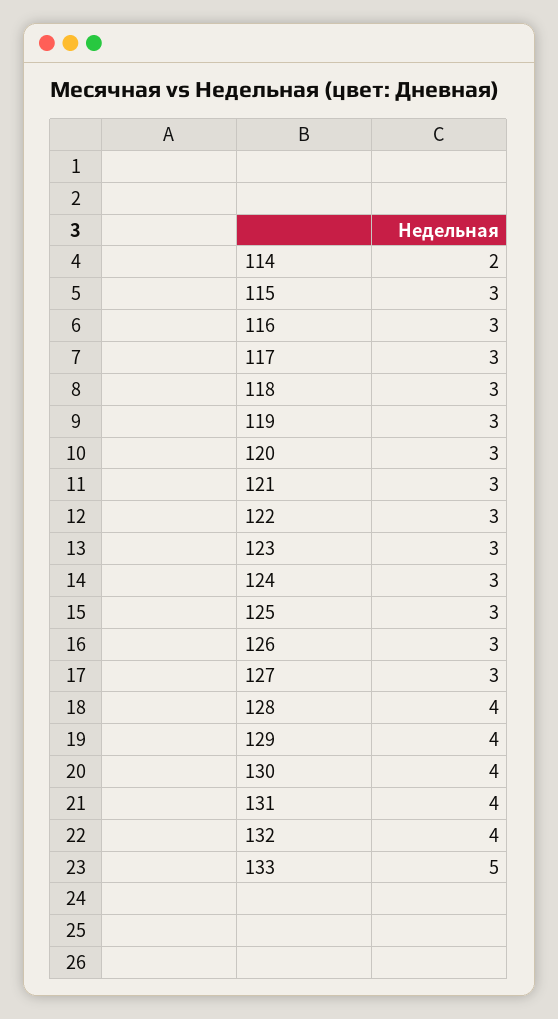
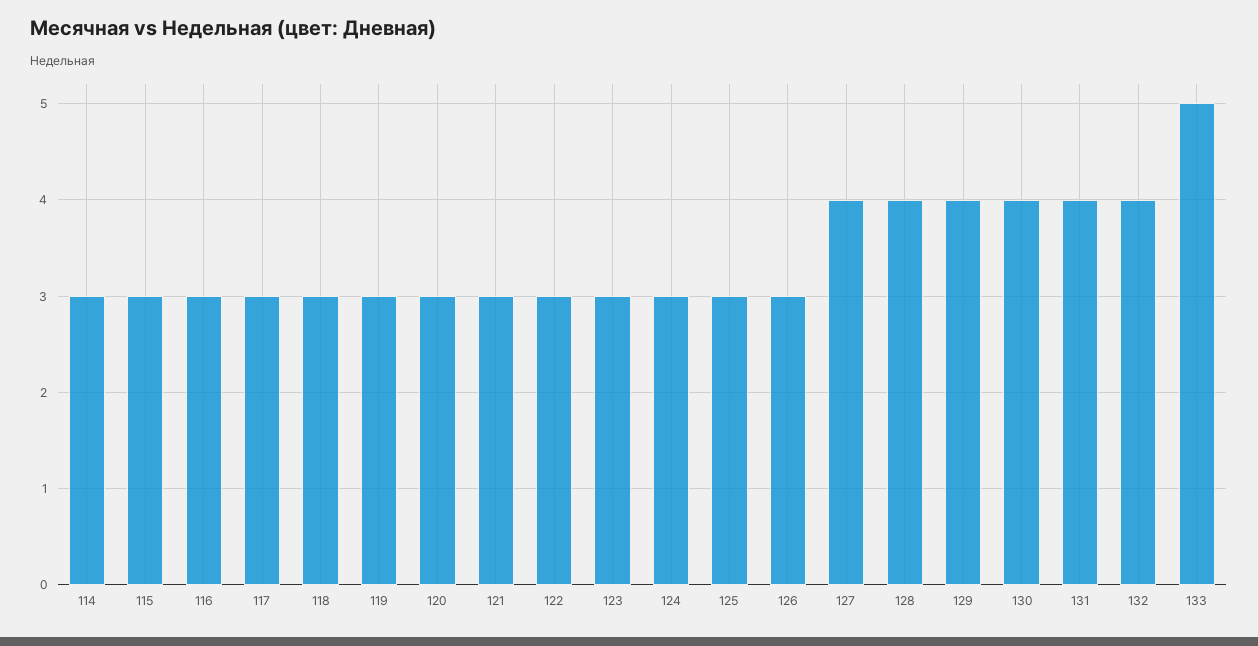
  {
-   "114": 2,
+   "114": 3,
    "115": 3,
    "116": 3,
    "117": 3,
    "118": 3,
    "119": 3,
    "120": 3,
    "121": 3,
    "122": 3,
    "123": 3,
    "124": 3,
    "125": 3,
    "126": 3,
-   "127": 3,
+   "127": 4,
    "128": 4,
    "129": 4,
    "130": 4,
    "131": 4,
    "132": 4,
    "133": 5
  }

